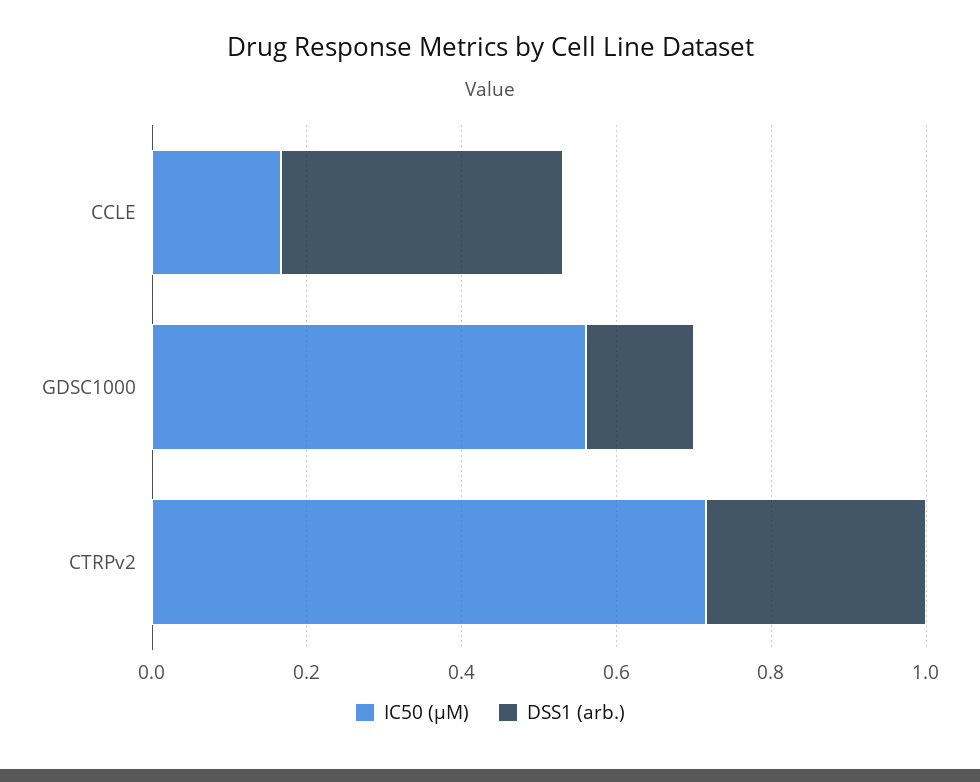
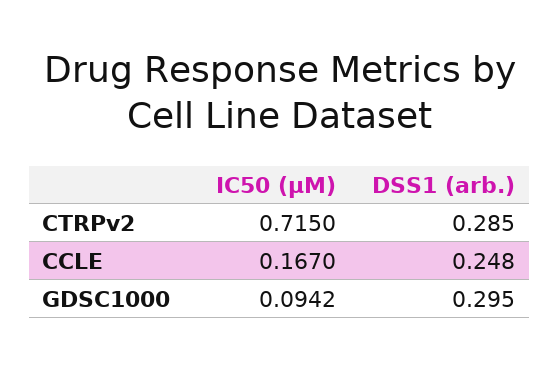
  {
    "IC50 (µM)": {
      "CCLE": 0.167,
-     "GDSC1000": 0.55,
+     "GDSC1000": 0.0942,
      "CTRPv2": 0.715
    },
    "DSS1 (arb.)": {
-     "CCLE": 0.35,
+     "CCLE": 0.248,
-     "GDSC1000": 0.15,
+     "GDSC1000": 0.295,
      "CTRPv2": 0.285
    }
  }

